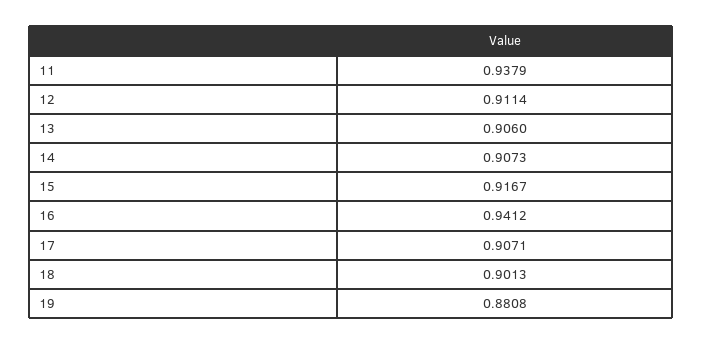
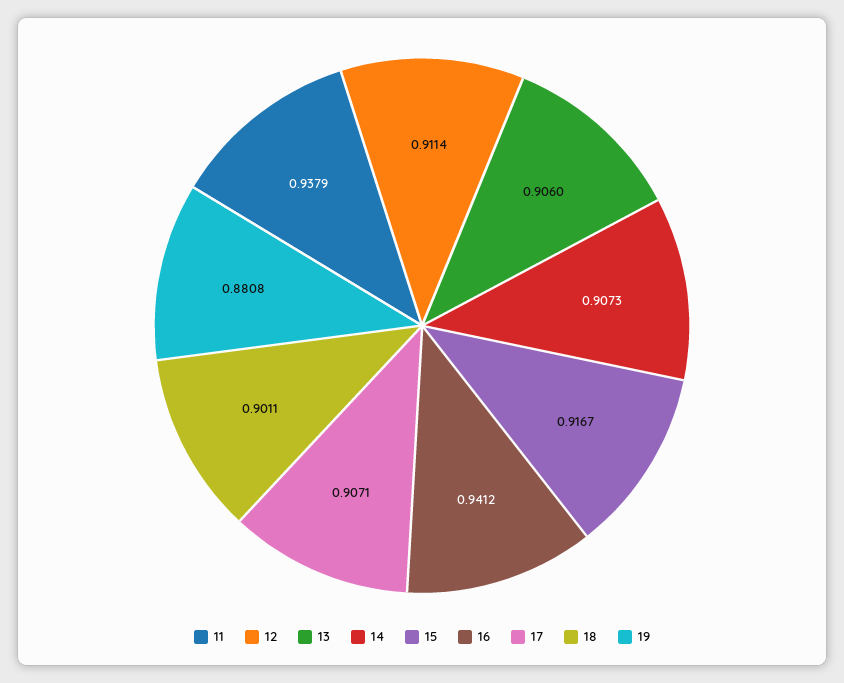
  {
    "11": 0.9379,
    "12": 0.9114,
    "13": 0.906,
    "14": 0.9073,
    "15": 0.9167,
    "16": 0.9412,
    "17": 0.9071,
-   "18": 0.9013,
+   "18": 0.9011,
    "19": 0.8808
  }

